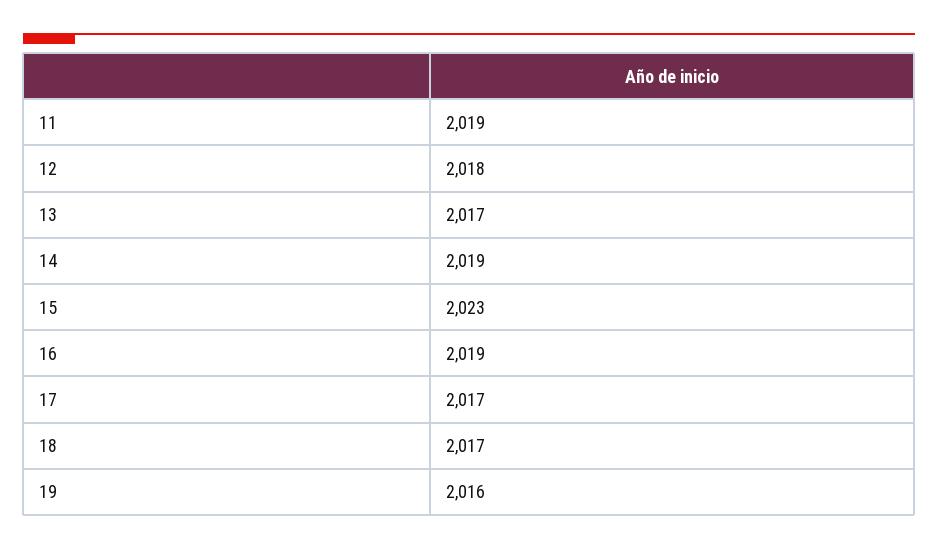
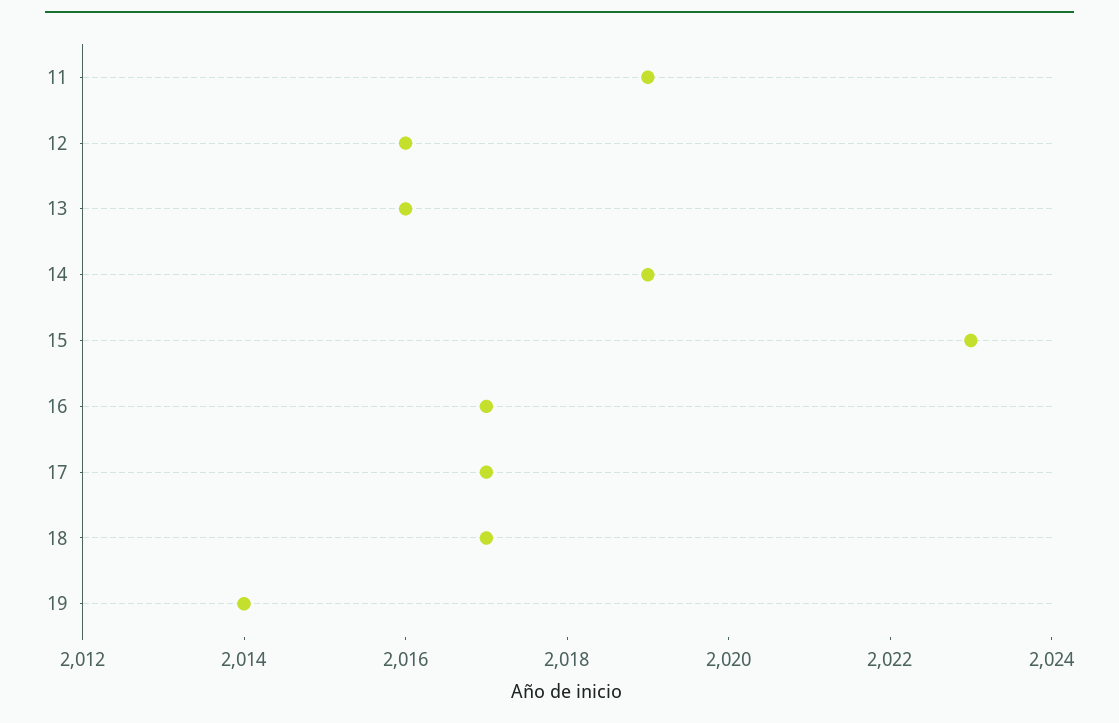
  {
    "11": 2019,
-   "12": 2018,
+   "12": 2016,
-   "13": 2017,
+   "13": 2016,
    "14": 2019,
    "15": 2023,
-   "16": 2019,
+   "16": 2017,
    "17": 2017,
    "18": 2017,
-   "19": 2016
+   "19": 2014
  }

